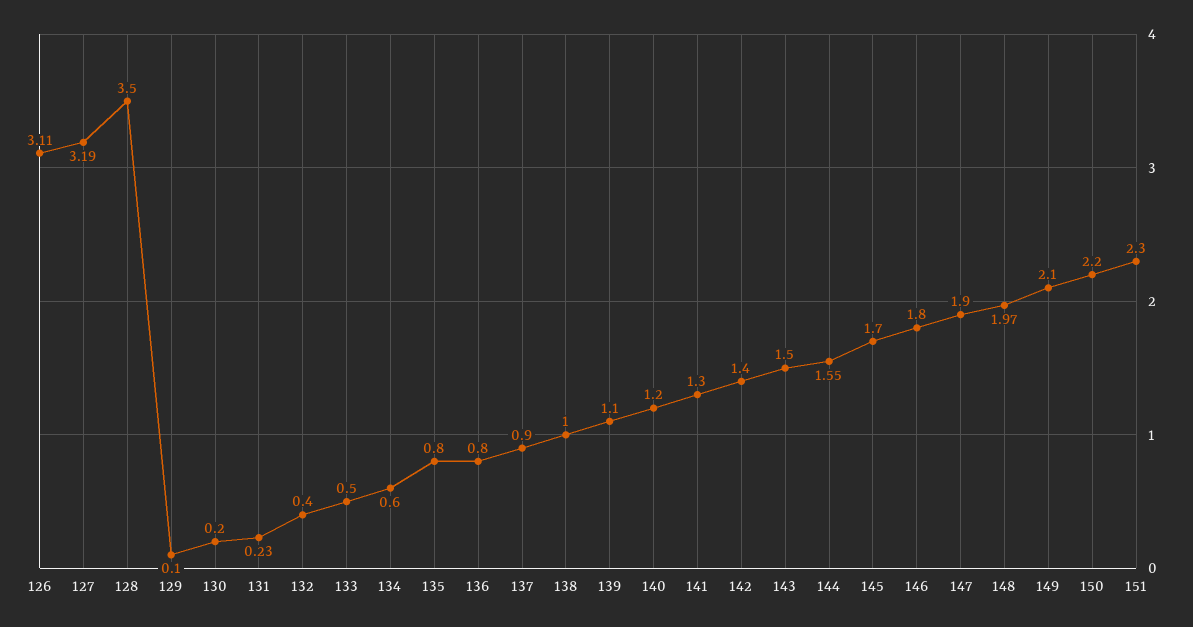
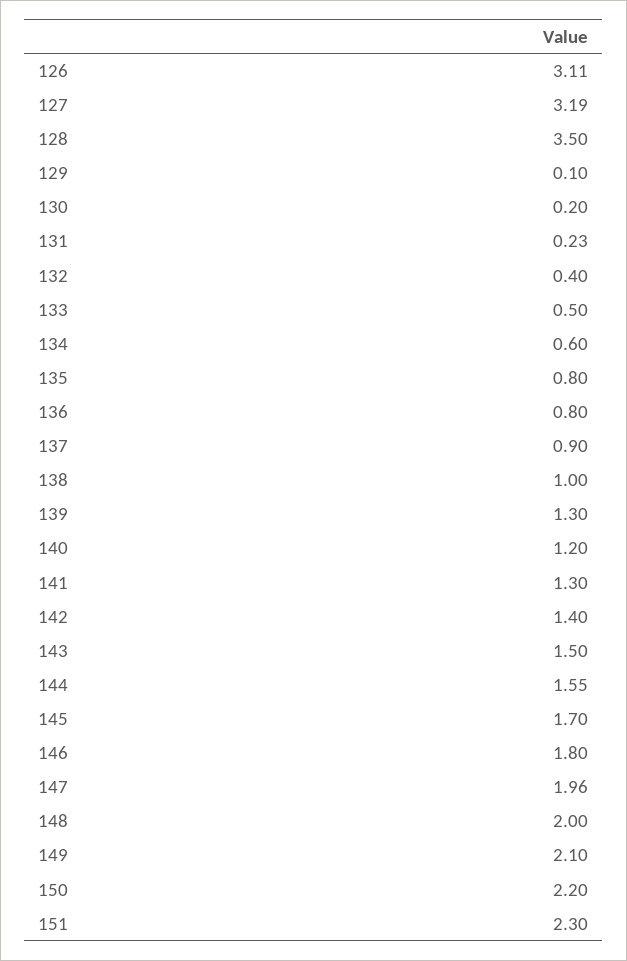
  {
    "126": 3.11,
    "127": 3.19,
    "128": 3.5,
    "129": 0.1,
    "130": 0.2,
    "131": 0.23,
    "132": 0.4,
    "133": 0.5,
    "134": 0.6,
    "135": 0.8,
    "136": 0.8,
    "137": 0.9,
    "138": 1,
-   "139": 1.1,
+   "139": 1.3,
    "140": 1.2,
    "141": 1.3,
    "142": 1.4,
    "143": 1.5,
    "144": 1.55,
    "145": 1.7,
    "146": 1.8,
-   "147": 1.9,
+   "147": 1.96,
-   "148": 1.97,
+   "148": 2,
    "149": 2.1,
    "150": 2.2,
    "151": 2.3
  }

